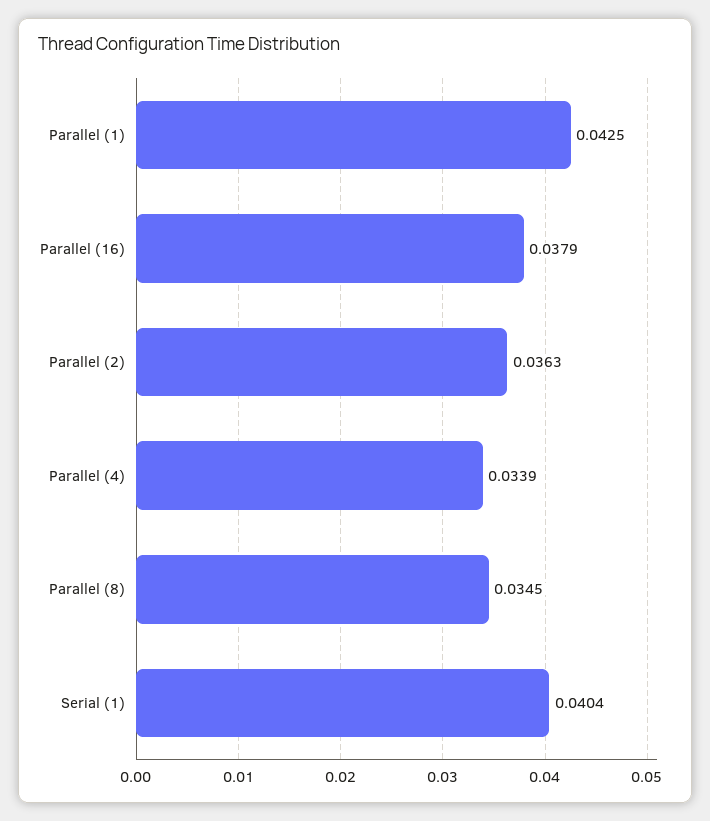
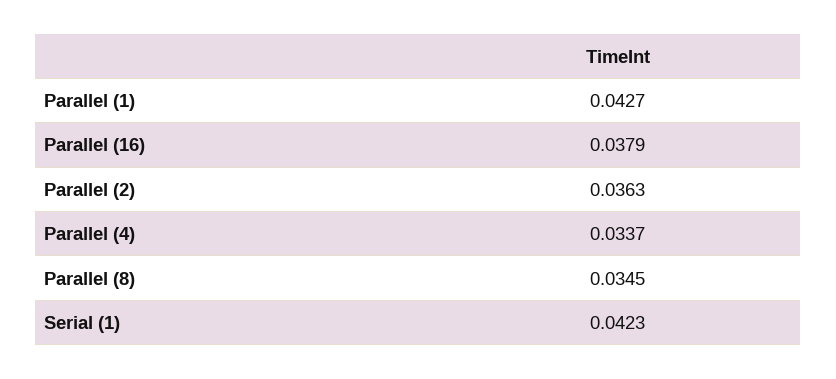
  {
-   "Parallel (1)": 0.0425,
+   "Parallel (1)": 0.0427,
    "Parallel (16)": 0.0379,
    "Parallel (2)": 0.0363,
-   "Parallel (4)": 0.0339,
+   "Parallel (4)": 0.0337,
    "Parallel (8)": 0.0345,
-   "Serial (1)": 0.0404
+   "Serial (1)": 0.0423
  }

